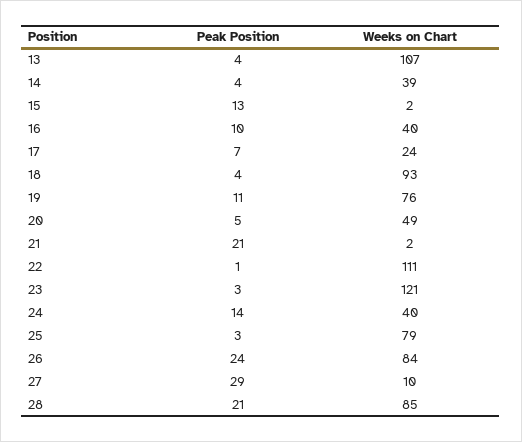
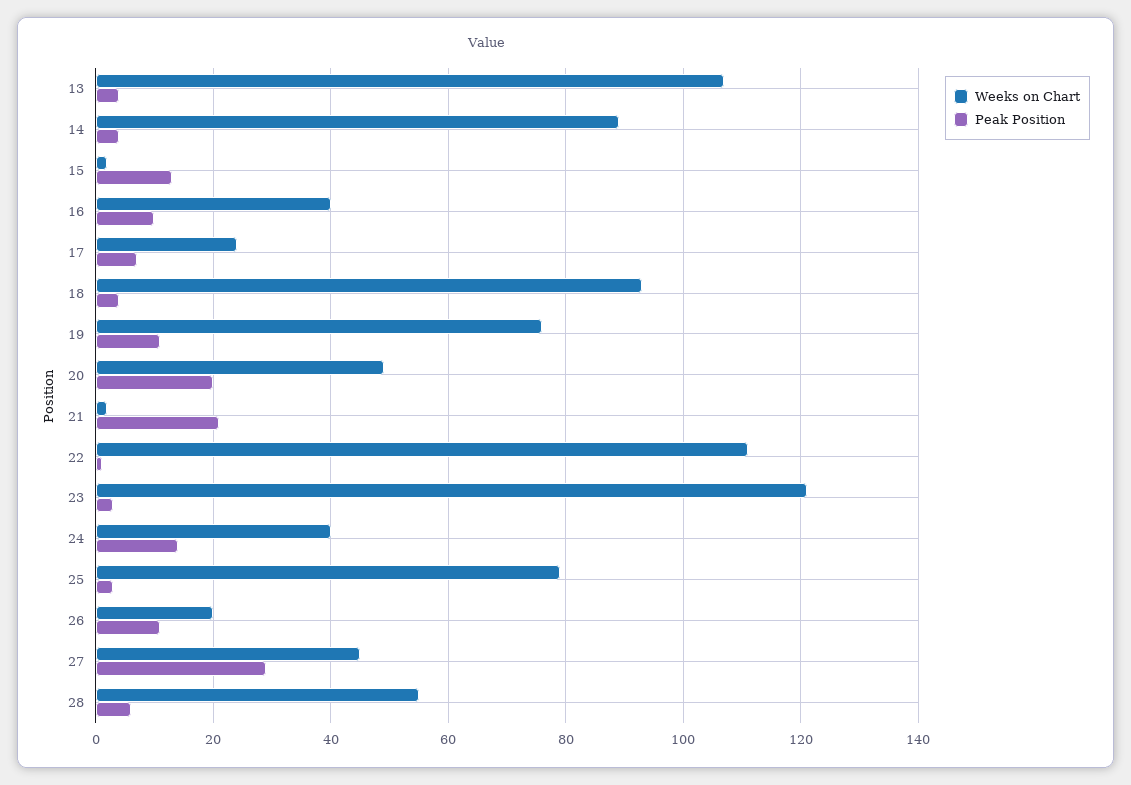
  {
    "Peak Position": {
      "13": 4,
      "14": 4,
      "15": 13,
      "16": 10,
      "17": 7,
      "18": 4,
      "19": 11,
-     "20": 5,
+     "20": 20,
      "21": 21,
      "22": 1,
      "23": 3,
      "24": 14,
      "25": 3,
-     "26": 24,
+     "26": 10,
      "27": 29,
-     "28": 21
+     "28": 5
    },
    "Weeks on Chart": {
      "13": 107,
-     "14": 39,
+     "14": 90,
      "15": 2,
      "16": 40,
      "17": 24,
      "18": 93,
      "19": 76,
      "20": 49,
      "21": 2,
      "22": 111,
      "23": 121,
      "24": 40,
      "25": 79,
-     "26": 84,
+     "26": 20,
-     "27": 10,
+     "27": 45,
-     "28": 85
+     "28": 55
    }
  }

